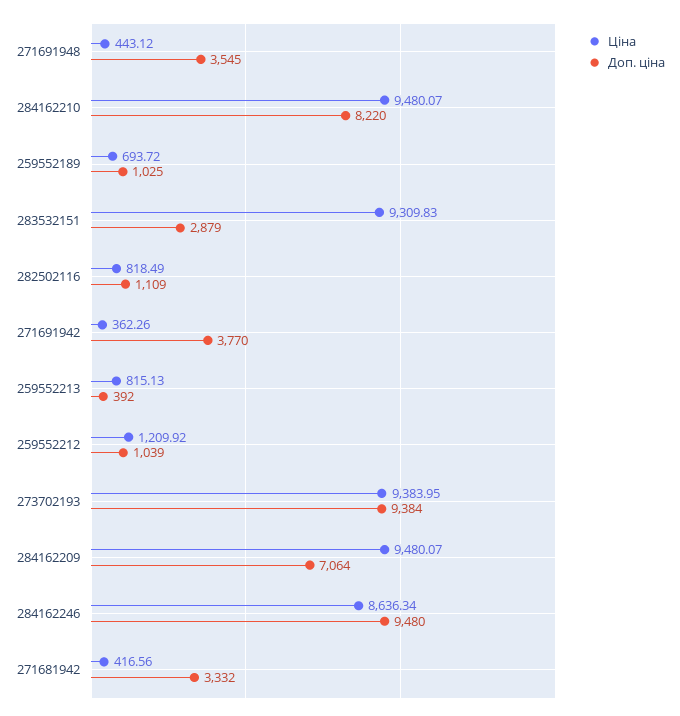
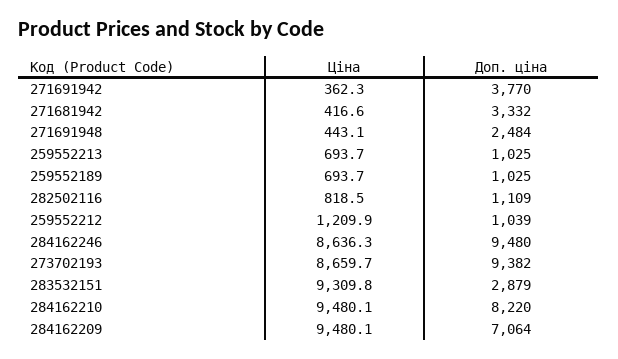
  {
    "Ціна": {
      "271691948": 443.12,
      "284162210": 9480.07,
      "259552189": 693.72,
      "283532151": 9309.83,
      "282502116": 818.49,
      "271691942": 362.26,
-     "259552213": 815.13,
+     "259552213": 693.7,
      "259552212": 1209.92,
-     "273702193": 9383.95,
+     "273702193": 8659.7,
      "284162209": 9480.07,
      "284162246": 8636.34,
      "271681942": 416.56
    },
    "Доп. ціна": {
-     "271691948": 3545,
+     "271691948": 2484,
      "284162210": 8220,
      "259552189": 1025,
      "283532151": 2879,
      "282502116": 1109,
      "271691942": 3770,
-     "259552213": 392,
+     "259552213": 1025,
      "259552212": 1039,
-     "273702193": 9384,
+     "273702193": 9382,
      "284162209": 7064,
      "284162246": 9480,
      "271681942": 3332
    }
  }

